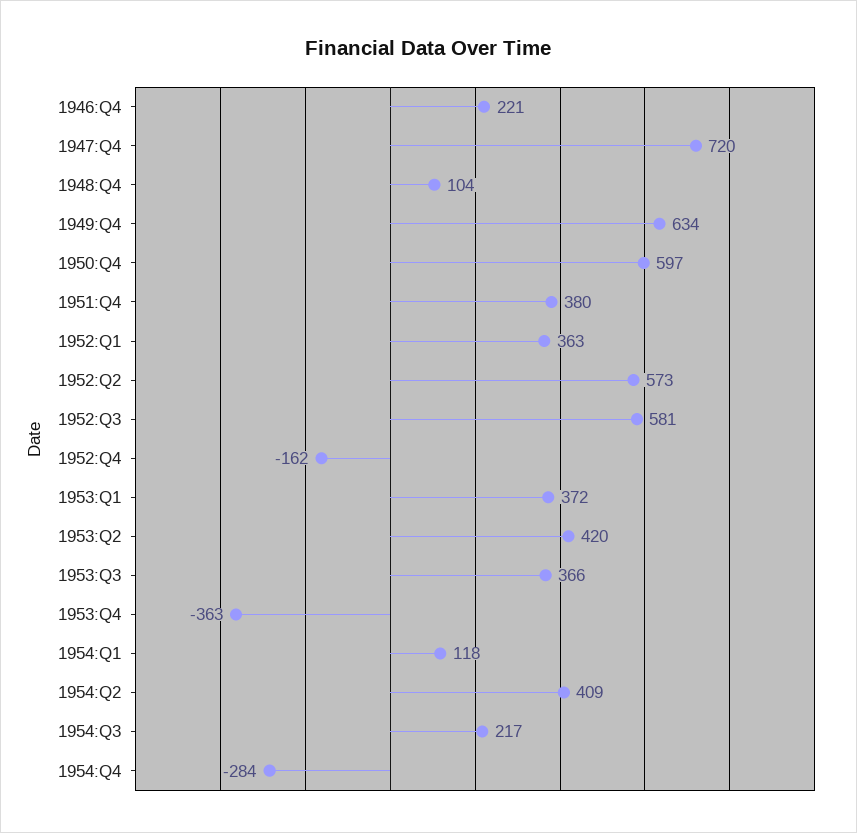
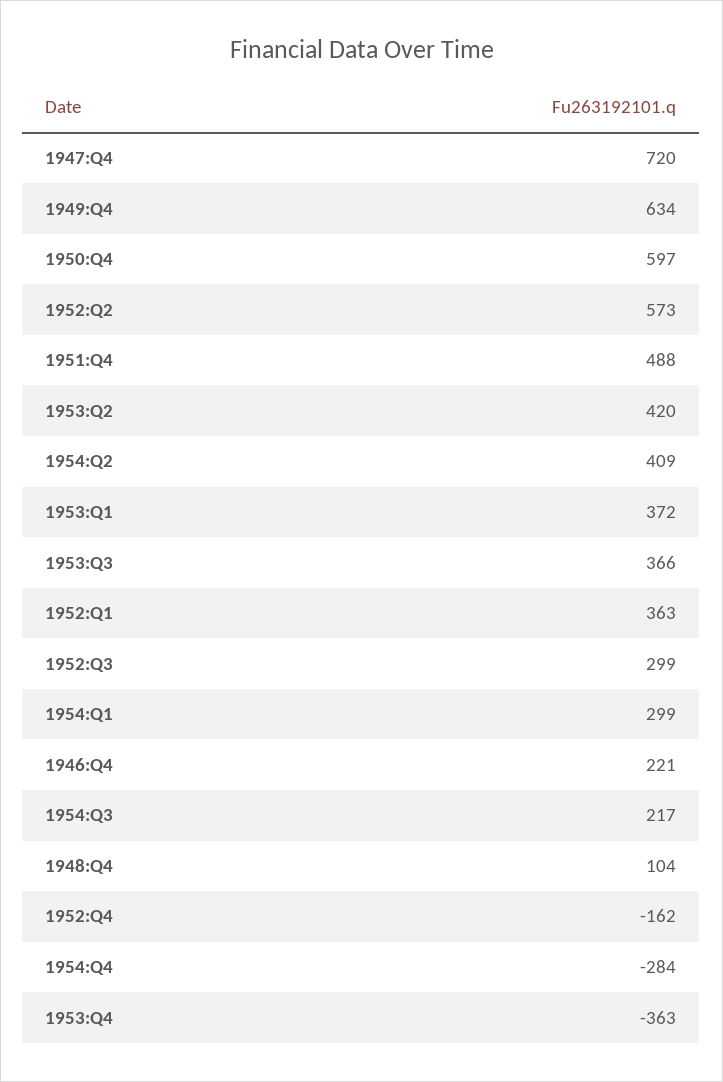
  {
    "1946:Q4": 221,
    "1947:Q4": 720,
    "1948:Q4": 104,
    "1949:Q4": 634,
    "1950:Q4": 597,
-   "1951:Q4": 380,
+   "1951:Q4": 488,
    "1952:Q1": 363,
    "1952:Q2": 573,
-   "1952:Q3": 581,
+   "1952:Q3": 299,
    "1952:Q4": -162,
    "1953:Q1": 372,
    "1953:Q2": 420,
    "1953:Q3": 366,
    "1953:Q4": -363,
-   "1954:Q1": 118,
+   "1954:Q1": 299,
    "1954:Q2": 409,
    "1954:Q3": 217,
    "1954:Q4": -284
  }

